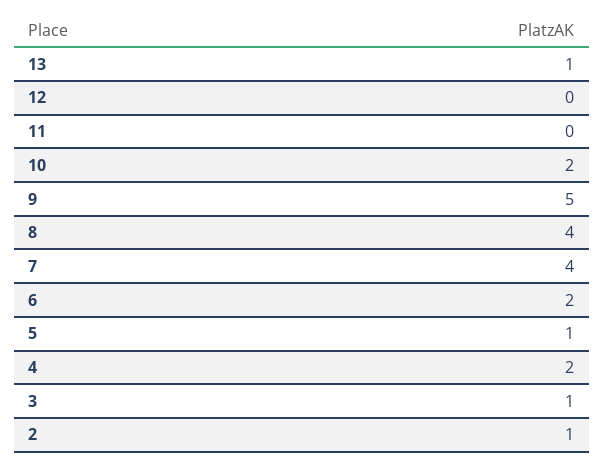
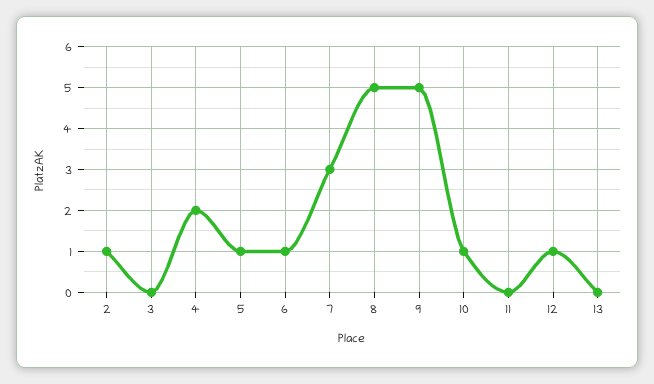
  {
-   "13": 1,
+   "13": 0,
-   "12": 0,
+   "12": 1,
    "11": 0,
-   "10": 2,
+   "10": 1,
    "9": 5,
-   "8": 4,
+   "8": 5,
-   "7": 4,
+   "7": 3,
-   "6": 2,
+   "6": 1,
    "5": 1,
    "4": 2,
-   "3": 1,
+   "3": 0,
    "2": 1
  }

